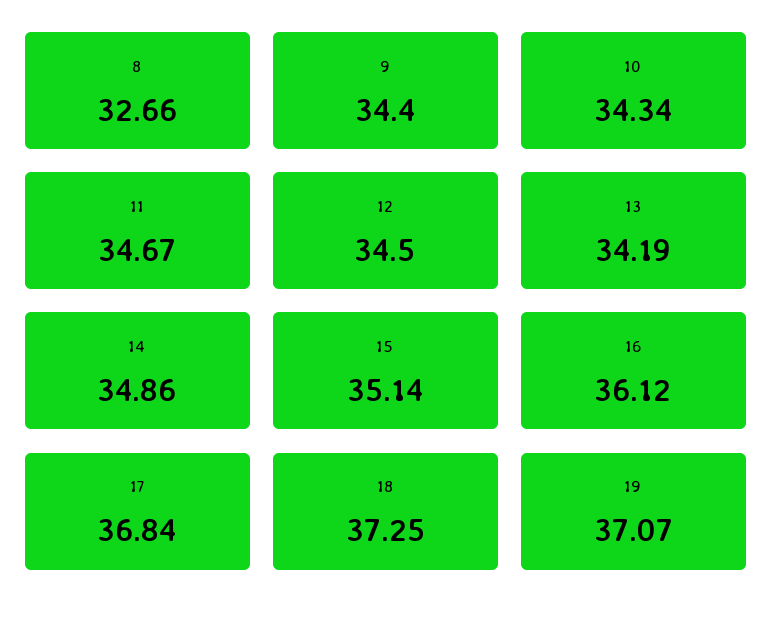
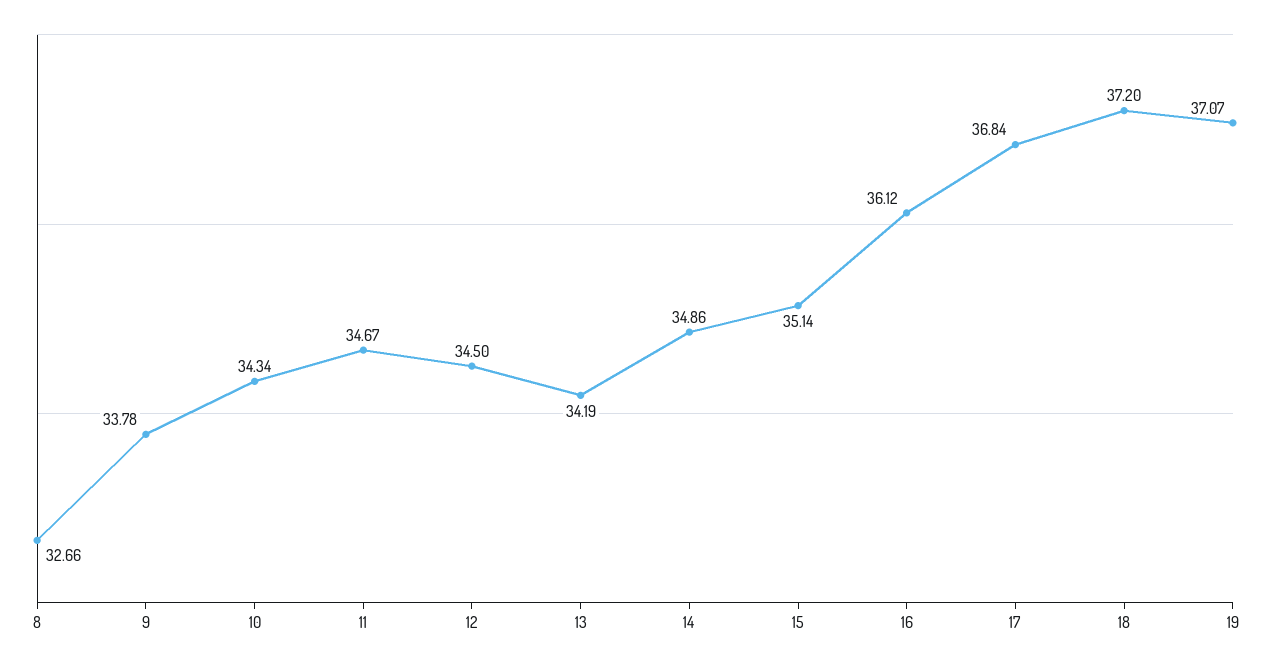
  {
    "8": 32.66,
-   "9": 34.4,
+   "9": 33.78,
    "10": 34.34,
    "11": 34.67,
    "12": 34.5,
    "13": 34.19,
    "14": 34.86,
    "15": 35.14,
    "16": 36.12,
    "17": 36.84,
-   "18": 37.25,
+   "18": 37.2,
    "19": 37.07
  }

